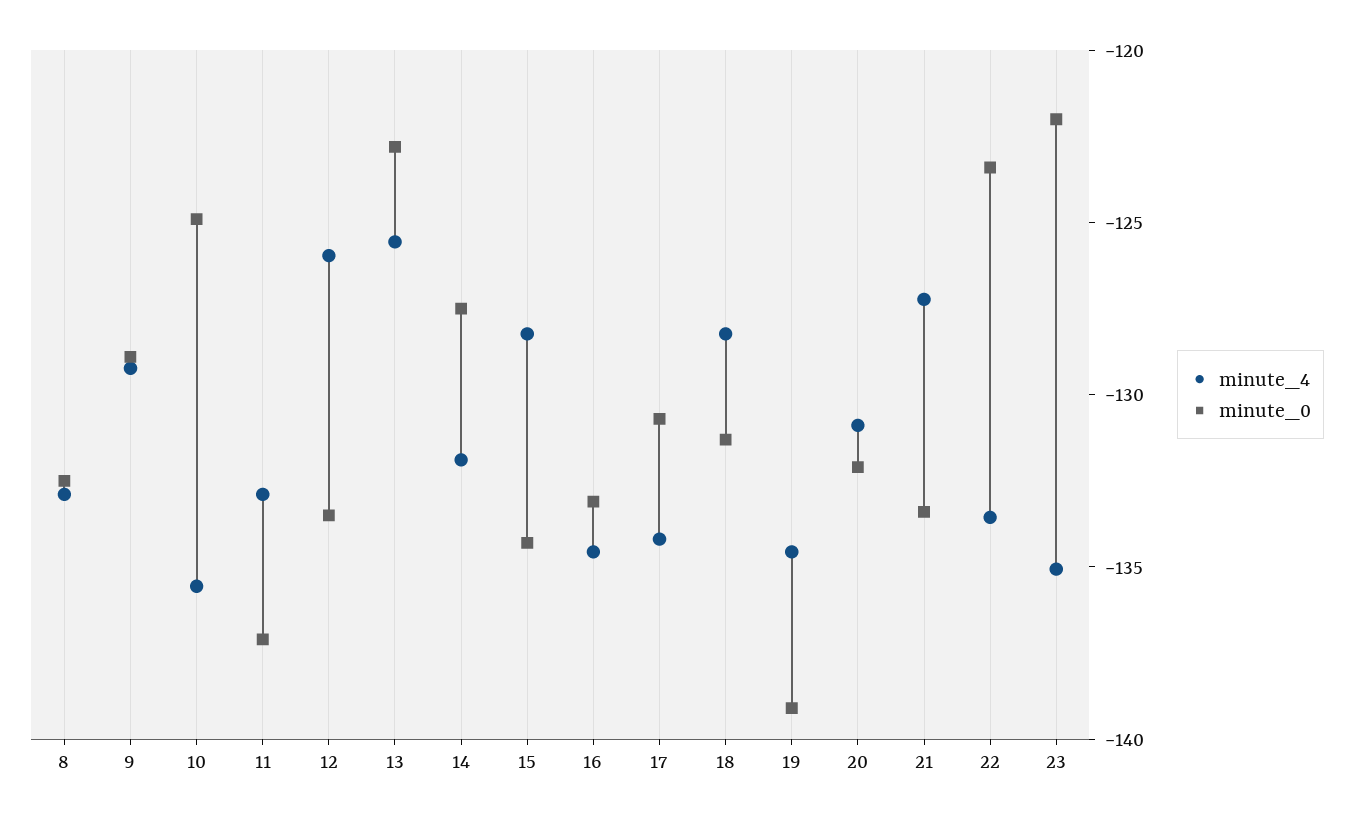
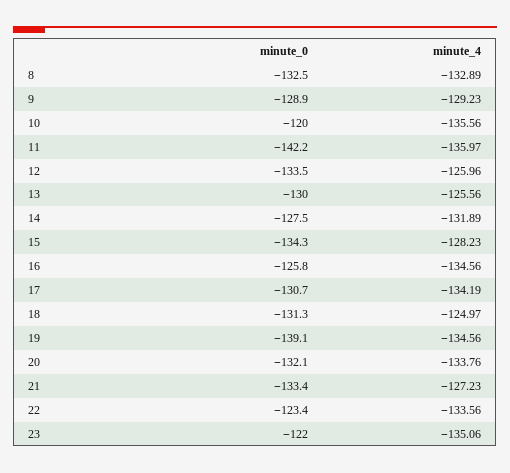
  {
    "minute_4": {
      "8": -132.89,
      "9": -129.23,
      "10": -135.56,
-     "11": -133,
+     "11": -135.97,
      "12": -125.96,
      "13": -125.56,
      "14": -131.89,
      "15": -128.23,
      "16": -134.56,
      "17": -134.19,
-     "18": -128,
+     "18": -124.97,
      "19": -134.56,
-     "20": -131,
+     "20": -133.76,
      "21": -127.23,
      "22": -133.56,
      "23": -135.06
    },
    "minute_0": {
      "8": -132.5,
      "9": -128.9,
-     "10": -125,
+     "10": -120,
-     "11": -137,
+     "11": -142.2,
      "12": -133.5,
-     "13": -123,
+     "13": -130,
      "14": -127.5,
      "15": -134.3,
-     "16": -133,
+     "16": -125.8,
      "17": -130.7,
      "18": -131.3,
      "19": -139.1,
      "20": -132.1,
      "21": -133.4,
      "22": -123.4,
      "23": -122
    }
  }

